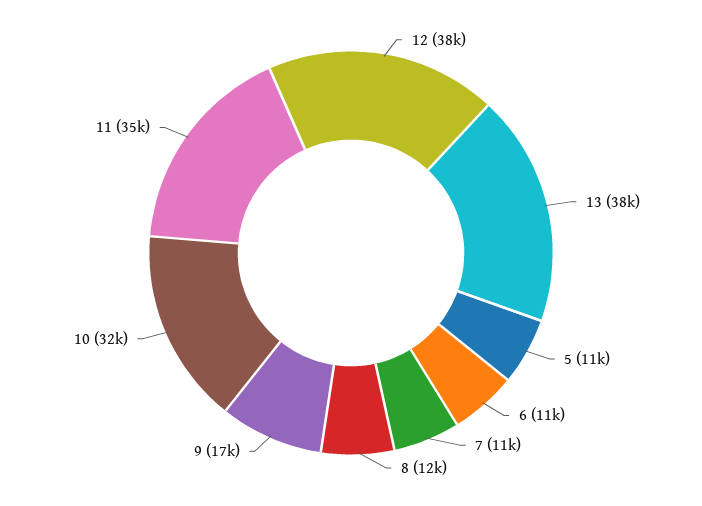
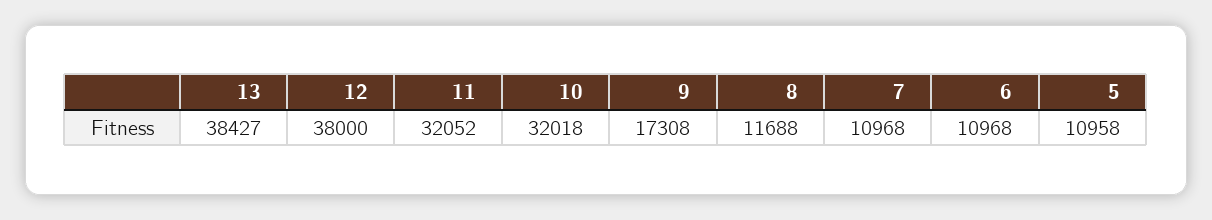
  {
    "12": 38000,
    "13": 38427,
    "5": 10958,
    "6": 10968,
    "7": 10968,
    "8": 11688,
    "9": 17308,
    "10": 32018,
-   "11": 35000
+   "11": 32052
  }

